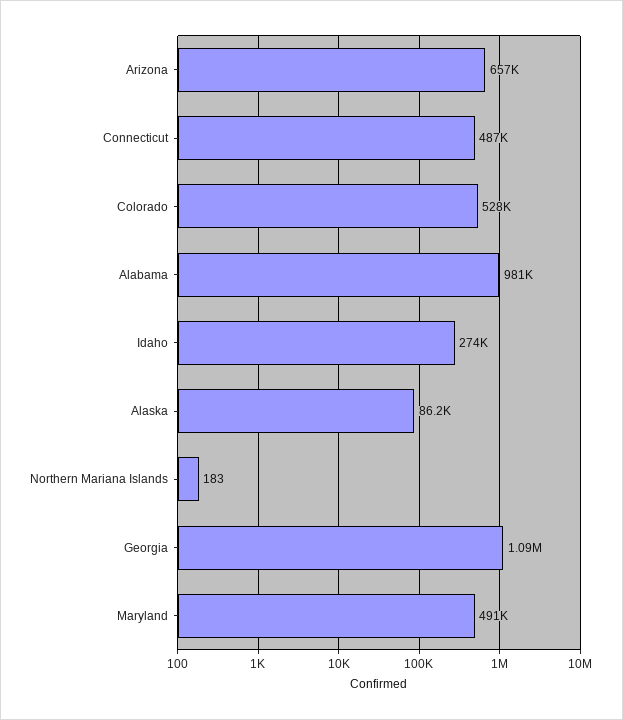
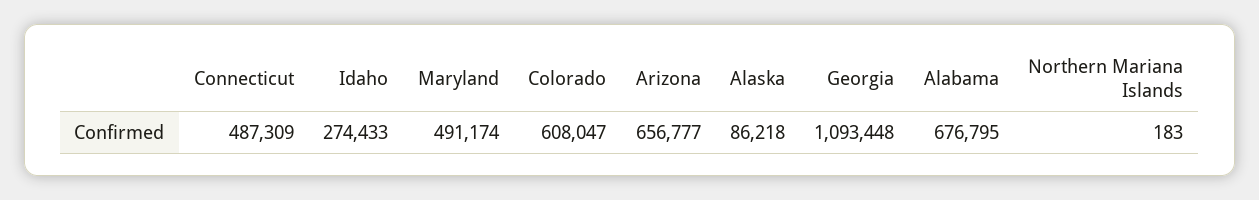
  {
    "Arizona": 656777,
    "Connecticut": 487309,
-   "Colorado": 528000,
+   "Colorado": 608047,
-   "Alabama": 981000,
+   "Alabama": 676795,
    "Idaho": 274433,
    "Alaska": 86218,
    "Northern Mariana Islands": 183,
    "Georgia": 1093448,
    "Maryland": 491174
  }

